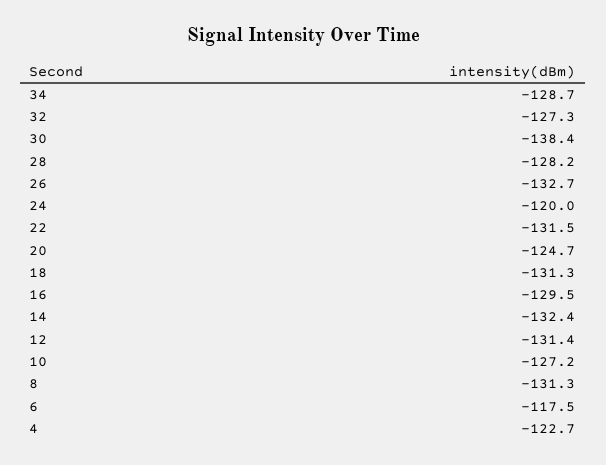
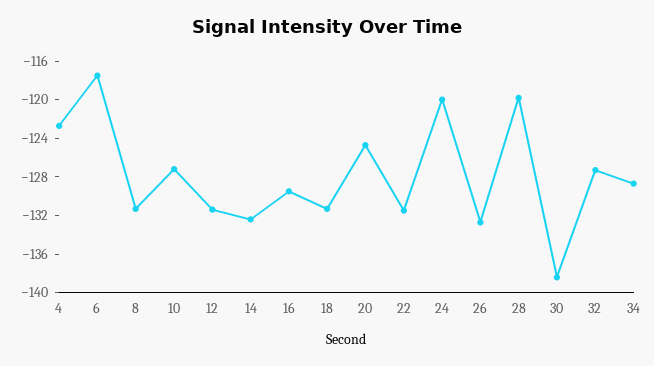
  {
    "34": -128.7,
    "32": -127.3,
    "30": -138.4,
-   "28": -128.2,
+   "28": -120,
    "26": -132.7,
    "24": -120,
    "22": -131.5,
    "20": -124.7,
    "18": -131.3,
    "16": -129.5,
    "14": -132.4,
    "12": -131.4,
    "10": -127.2,
    "8": -131.3,
    "6": -117.5,
    "4": -122.7
  }

